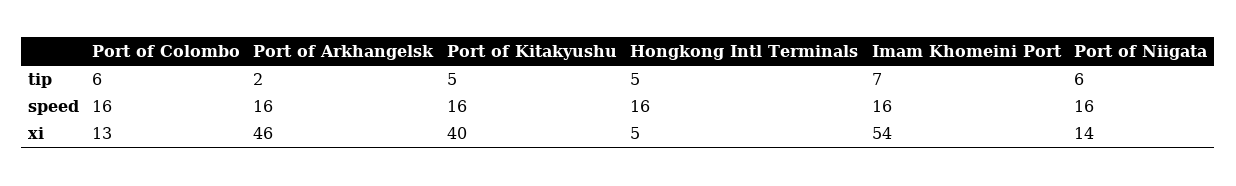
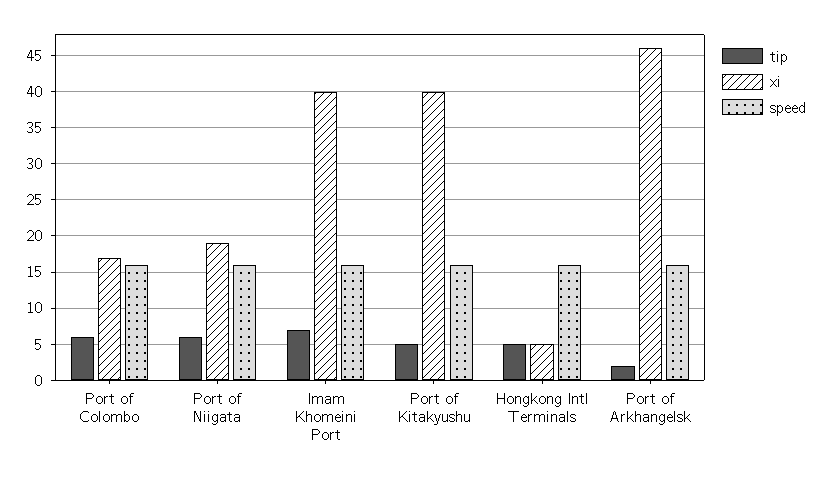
  {
    "tip": {
      "Port of Colombo": 6,
      "Port of Arkhangelsk": 2,
      "Port of Kitakyushu": 5,
      "Hongkong Intl Terminals": 5,
      "Imam Khomeini Port": 7,
      "Port of Niigata": 6
    },
    "speed": {
      "Port of Colombo": 16,
      "Port of Arkhangelsk": 16,
      "Port of Kitakyushu": 16,
      "Hongkong Intl Terminals": 16,
      "Imam Khomeini Port": 16,
      "Port of Niigata": 16
    },
    "xi": {
-     "Port of Colombo": 13,
+     "Port of Colombo": 17,
      "Port of Arkhangelsk": 46,
      "Port of Kitakyushu": 40,
      "Hongkong Intl Terminals": 5,
-     "Imam Khomeini Port": 54,
+     "Imam Khomeini Port": 40,
-     "Port of Niigata": 14
+     "Port of Niigata": 19
    }
  }

